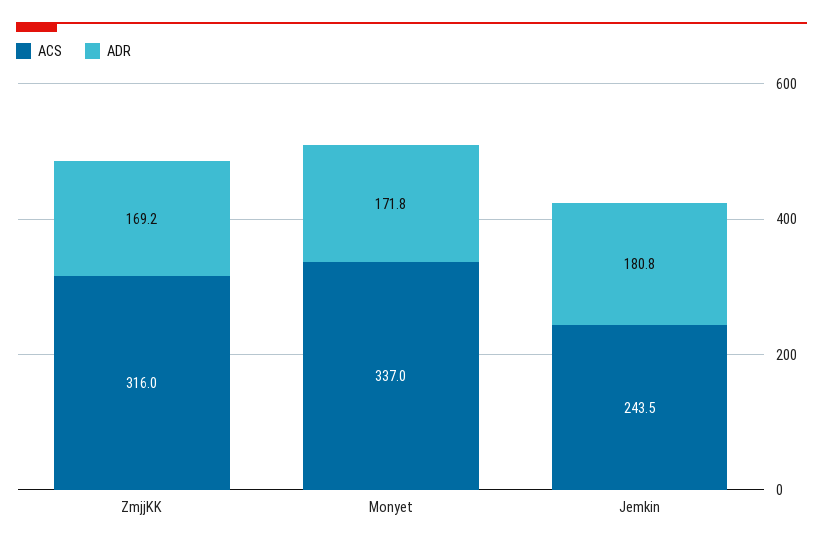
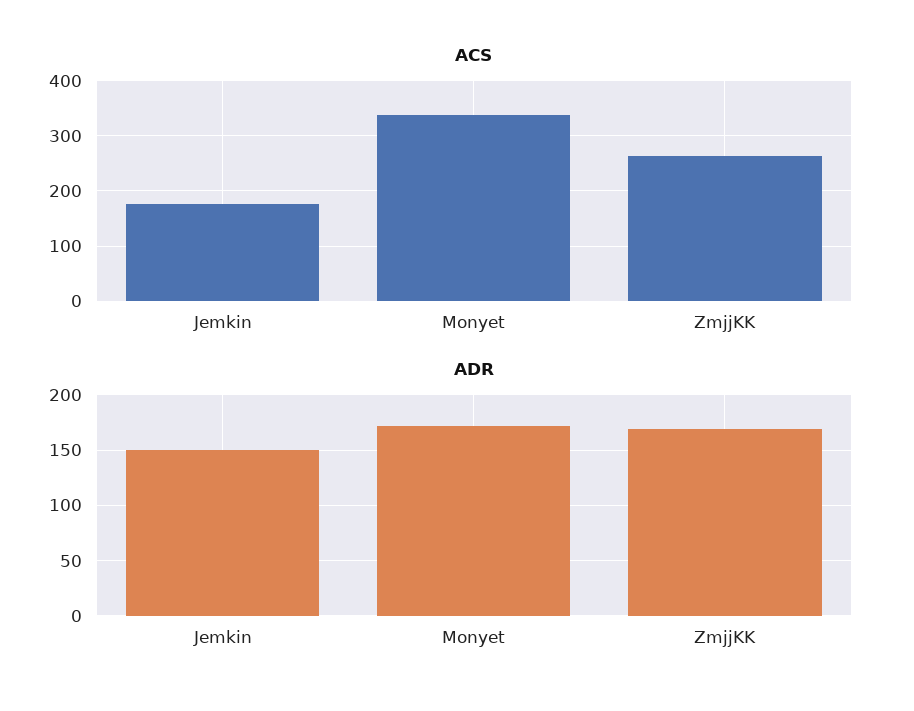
  {
    "ACS": {
-     "ZmjjKK": 316,
+     "ZmjjKK": 260,
      "Monyet": 337,
-     "Jemkin": 243.5
+     "Jemkin": 180
    },
    "ADR": {
      "ZmjjKK": 169.2,
      "Monyet": 171.8,
-     "Jemkin": 180.8
+     "Jemkin": 150
    }
  }

